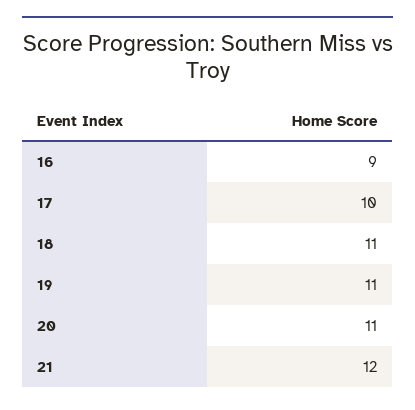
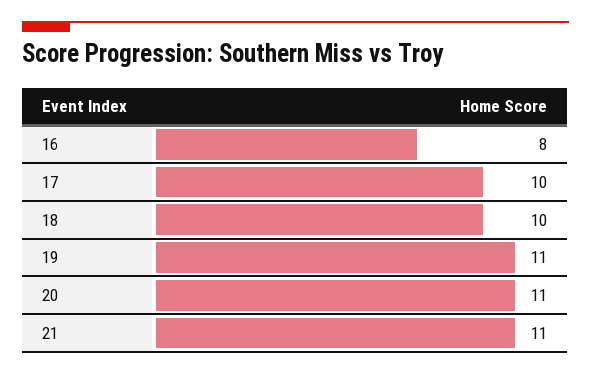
  {
-   "16": 9,
+   "16": 8,
    "17": 10,
-   "18": 11,
+   "18": 10,
    "19": 11,
    "20": 11,
-   "21": 12
+   "21": 11
  }

